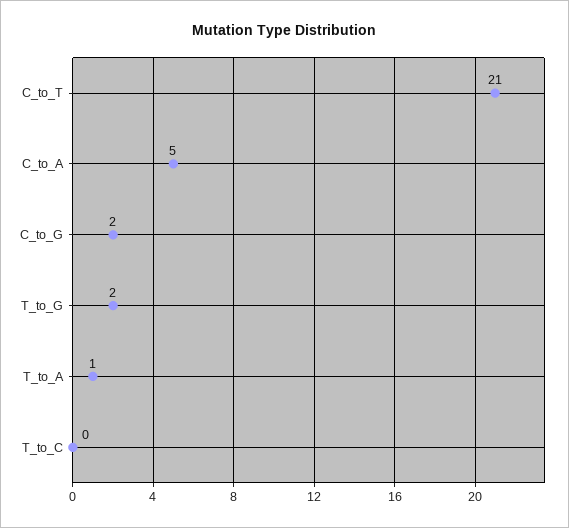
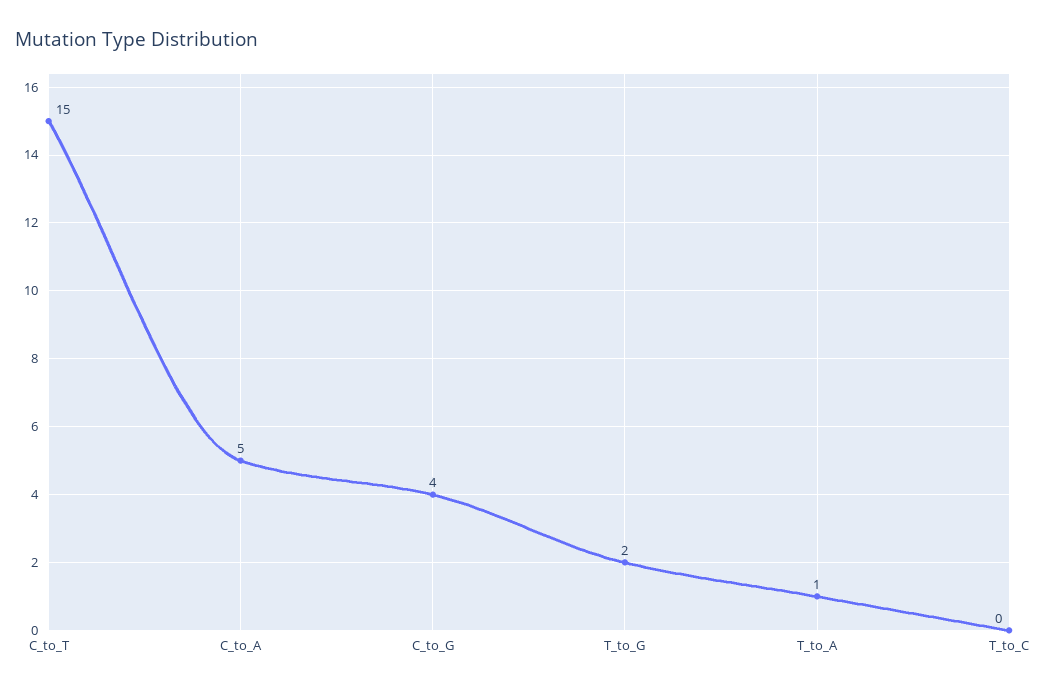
  {
-   "C_to_T": 21,
+   "C_to_T": 15,
    "C_to_A": 5,
-   "C_to_G": 2,
+   "C_to_G": 4,
    "T_to_G": 2,
    "T_to_A": 1,
    "T_to_C": 0
  }

